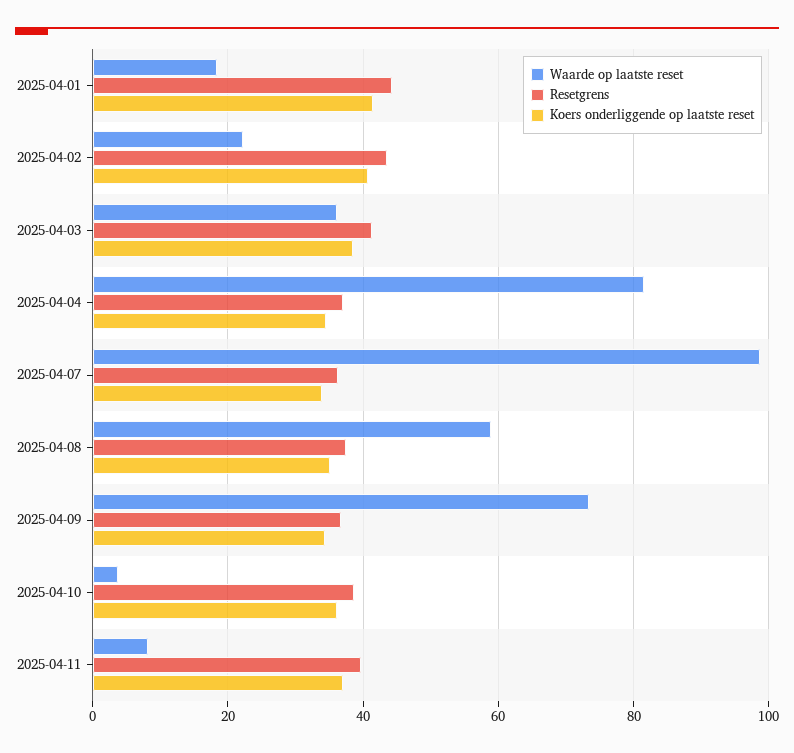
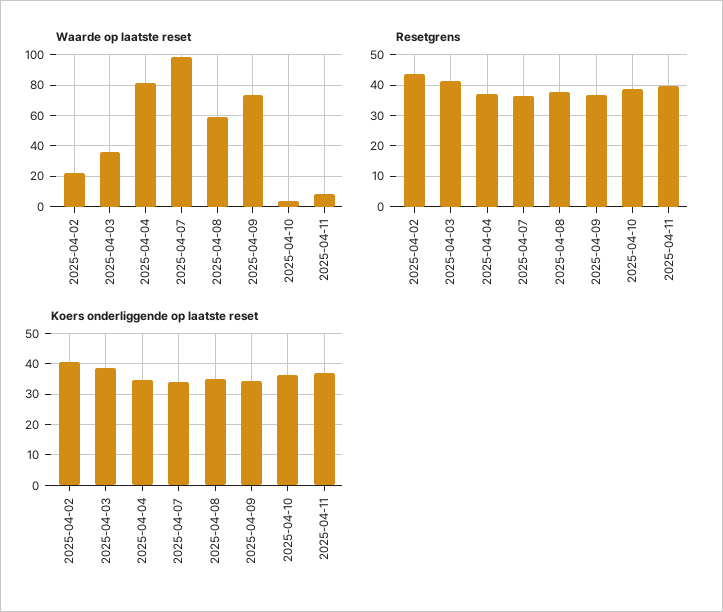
  {
    "Waarde op laatste reset": {
-     "2025-04-01": 18,
      "2025-04-02": 22,
      "2025-04-03": 36,
      "2025-04-04": 82,
      "2025-04-07": 98,
      "2025-04-08": 58,
      "2025-04-09": 74,
      "2025-04-10": 4,
      "2025-04-11": 8
    },
    "Resetgrens": {
-     "2025-04-01": 44,
      "2025-04-02": 44,
      "2025-04-03": 42,
      "2025-04-04": 36,
      "2025-04-07": 36,
      "2025-04-08": 38,
      "2025-04-09": 36,
      "2025-04-10": 38,
      "2025-04-11": 40
    },
    "Koers onderliggende op laatste reset": {
-     "2025-04-01": 42,
      "2025-04-02": 40,
      "2025-04-03": 38,
      "2025-04-04": 34,
      "2025-04-07": 34,
      "2025-04-08": 36,
      "2025-04-09": 34,
      "2025-04-10": 36,
      "2025-04-11": 38
    }
  }

